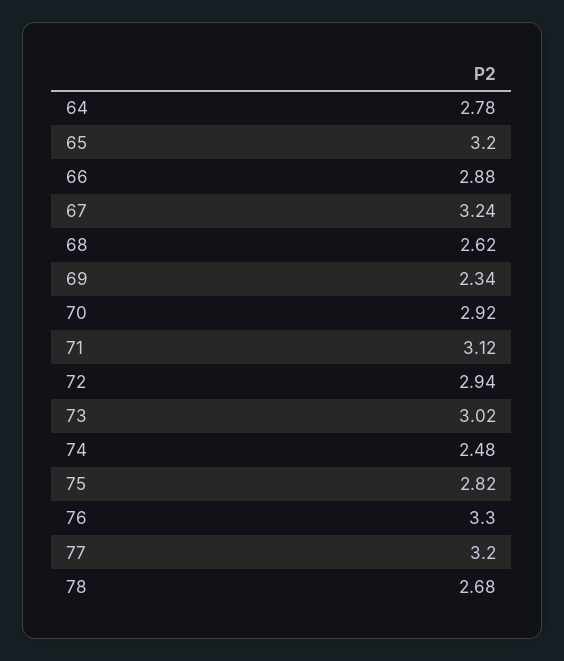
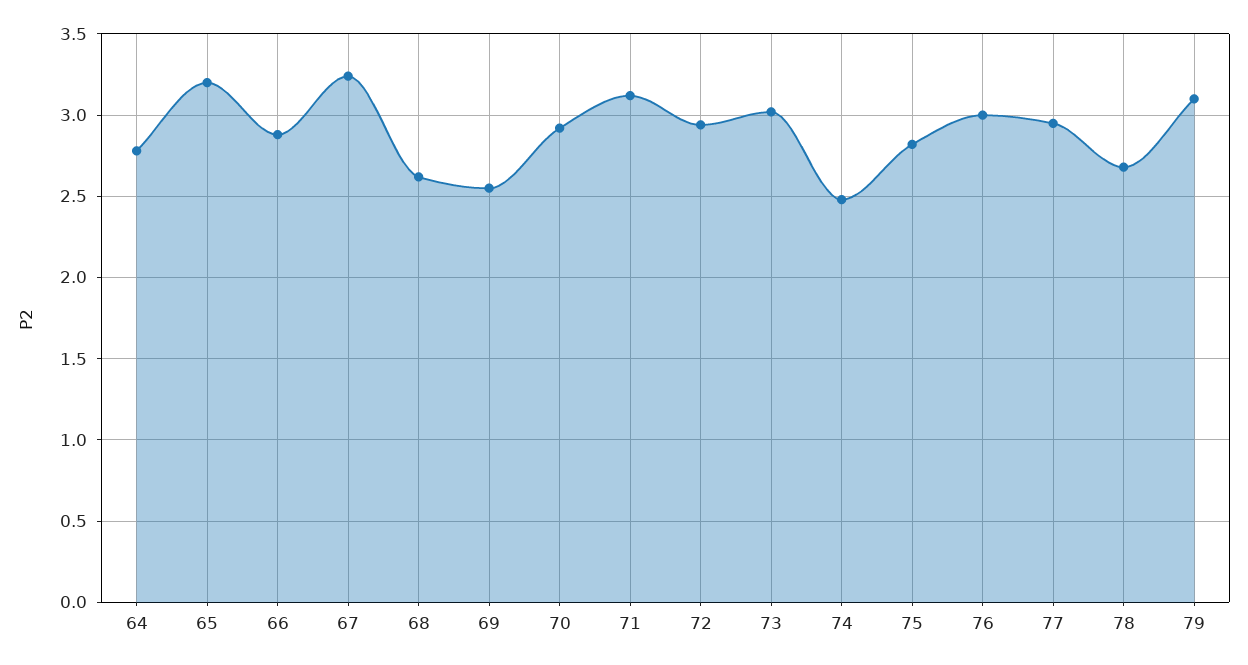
  {
    "64": 2.78,
    "65": 3.2,
    "66": 2.88,
    "67": 3.24,
    "68": 2.62,
-   "69": 2.34,
+   "69": 2.55,
    "70": 2.92,
    "71": 3.12,
    "72": 2.94,
    "73": 3.02,
    "74": 2.48,
    "75": 2.82,
-   "76": 3.3,
+   "76": 3,
-   "77": 3.2,
+   "77": 2.95,
-   "78": 2.68
+   "78": 2.68,
+   "79": 3.1
  }

